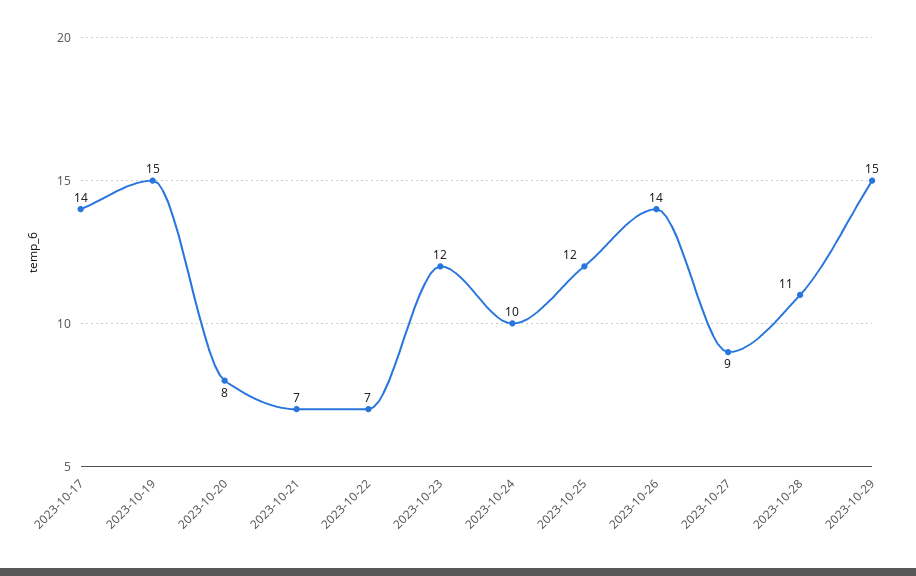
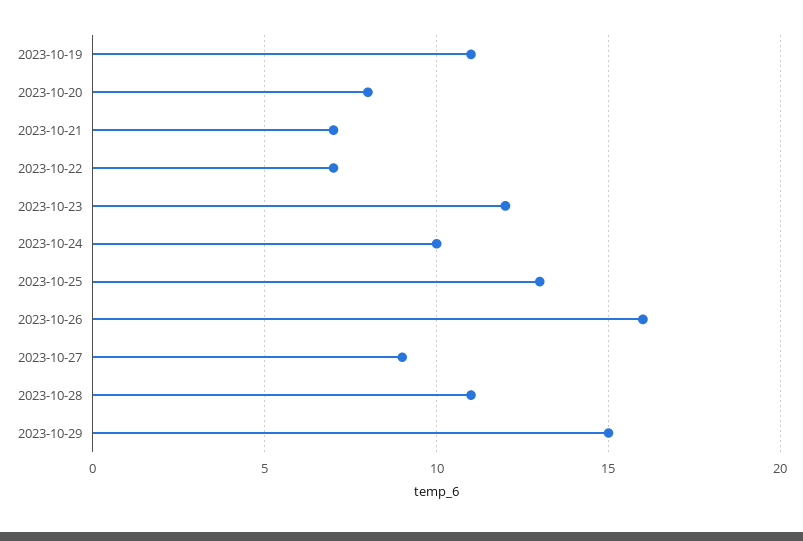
  {
-   "2023-10-17": 14,
-   "2023-10-19": 15,
+   "2023-10-19": 11,
    "2023-10-20": 8,
    "2023-10-21": 7,
    "2023-10-22": 7,
    "2023-10-23": 12,
    "2023-10-24": 10,
-   "2023-10-25": 12,
+   "2023-10-25": 13,
-   "2023-10-26": 14,
+   "2023-10-26": 16,
    "2023-10-27": 9,
    "2023-10-28": 11,
    "2023-10-29": 15
  }

